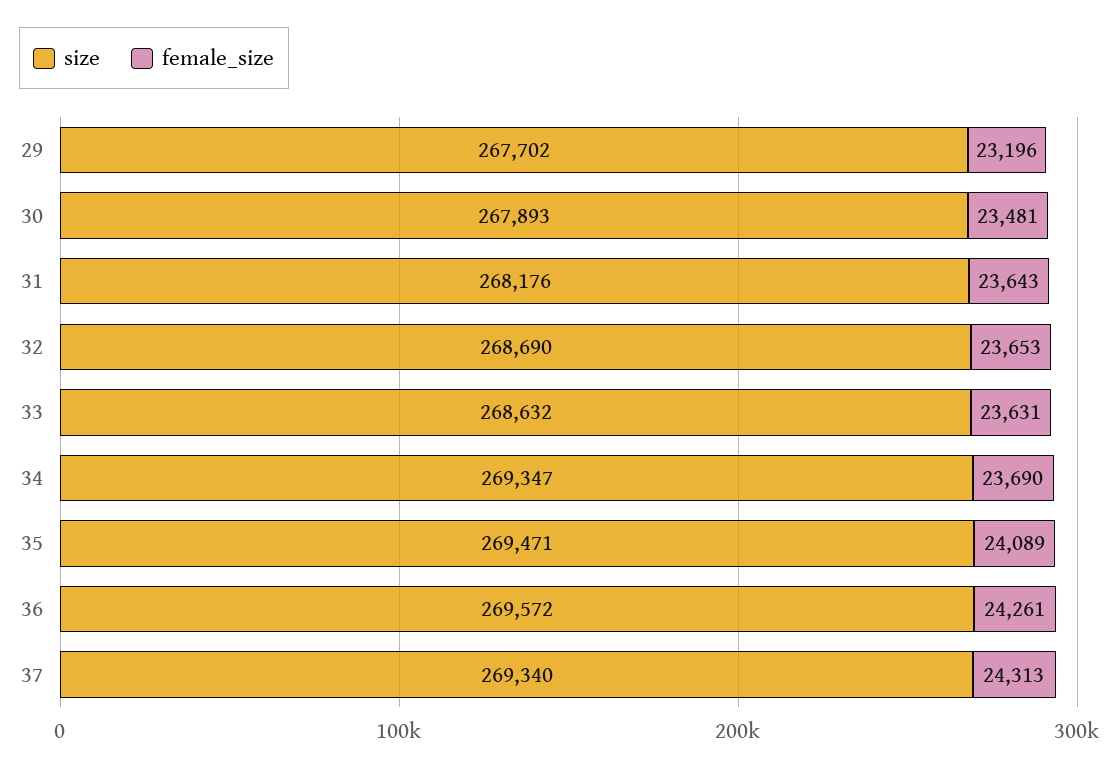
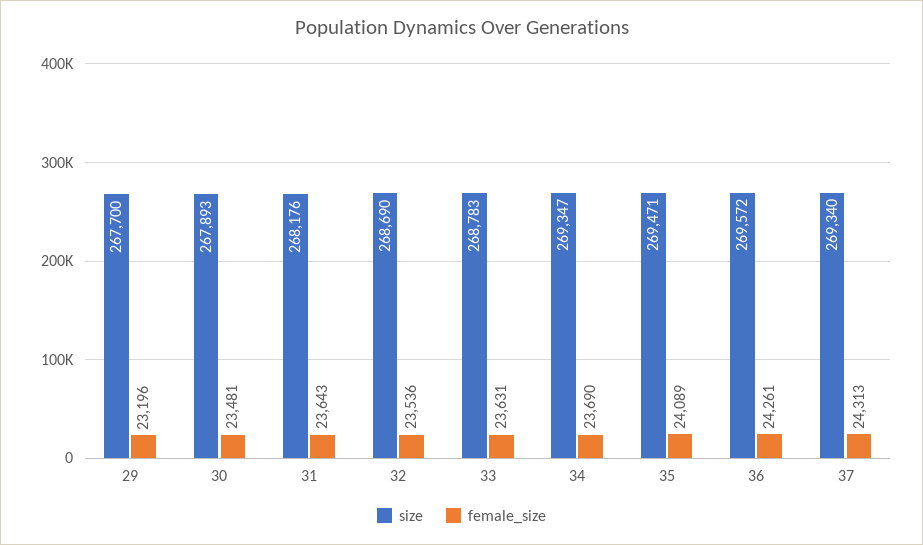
  {
    "size": {
-     "29": 267702,
+     "29": 267700,
      "30": 267893,
      "31": 268176,
      "32": 268690,
-     "33": 268632,
+     "33": 268783,
      "34": 269347,
      "35": 269471,
      "36": 269572,
      "37": 269340
    },
    "female_size": {
      "29": 23196,
      "30": 23481,
      "31": 23643,
-     "32": 23653,
+     "32": 23536,
      "33": 23631,
      "34": 23690,
      "35": 24089,
      "36": 24261,
      "37": 24313
    }
  }

